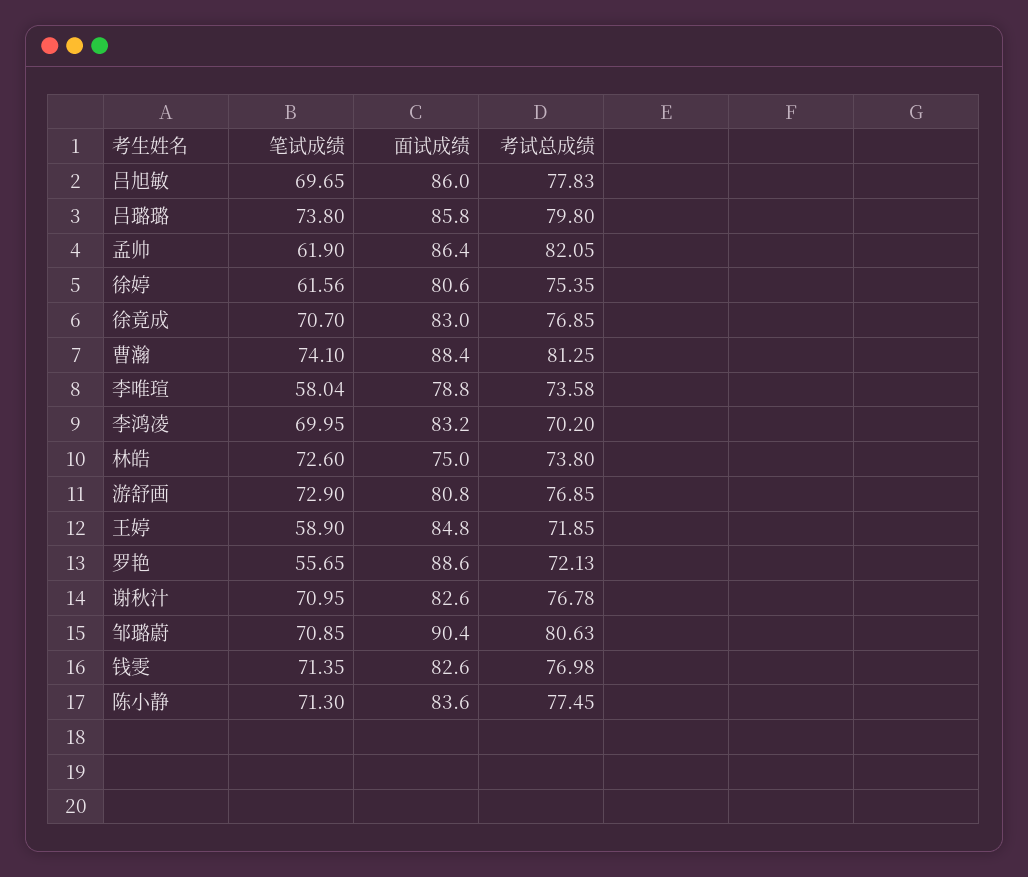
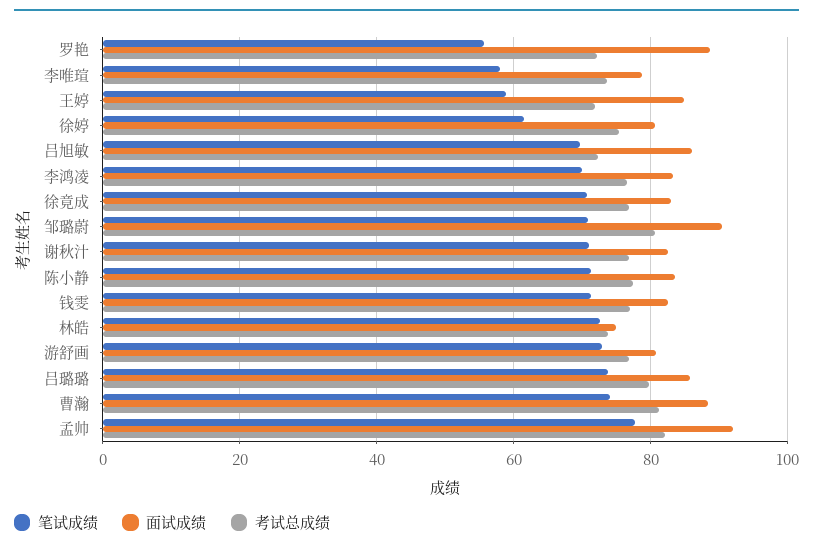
  {
    "笔试成绩": {
      "吕旭敏": 69.65,
      "吕璐璐": 73.8,
-     "孟帅": 61.9,
+     "孟帅": 78,
      "徐婷": 61.56,
      "徐竟成": 70.7,
      "曹瀚": 74.1,
      "李唯瑄": 58.04,
      "李鸿凌": 69.95,
      "林皓": 72.6,
      "游舒画": 72.9,
      "王婷": 58.9,
      "罗艳": 55.65,
      "谢秋汁": 70.95,
      "邹璐蔚": 70.85,
      "钱雯": 71.35,
      "陈小静": 71.3
    },
    "面试成绩": {
      "吕旭敏": 86,
      "吕璐璐": 85.8,
-     "孟帅": 86.4,
+     "孟帅": 92,
      "徐婷": 80.6,
      "徐竟成": 83,
      "曹瀚": 88.4,
      "李唯瑄": 78.8,
      "李鸿凌": 83.2,
      "林皓": 75,
      "游舒画": 80.8,
      "王婷": 84.8,
      "罗艳": 88.6,
      "谢秋汁": 82.6,
      "邹璐蔚": 90.4,
      "钱雯": 82.6,
      "陈小静": 83.6
    },
    "考试总成绩": {
-     "吕旭敏": 77.83,
+     "吕旭敏": 72,
      "吕璐璐": 79.8,
      "孟帅": 82.05,
      "徐婷": 75.35,
      "徐竟成": 76.85,
      "曹瀚": 81.25,
      "李唯瑄": 73.58,
-     "李鸿凌": 70.2,
+     "李鸿凌": 76,
      "林皓": 73.8,
      "游舒画": 76.85,
      "王婷": 71.85,
      "罗艳": 72.13,
      "谢秋汁": 76.78,
      "邹璐蔚": 80.63,
      "钱雯": 76.98,
      "陈小静": 77.45
    }
  }

